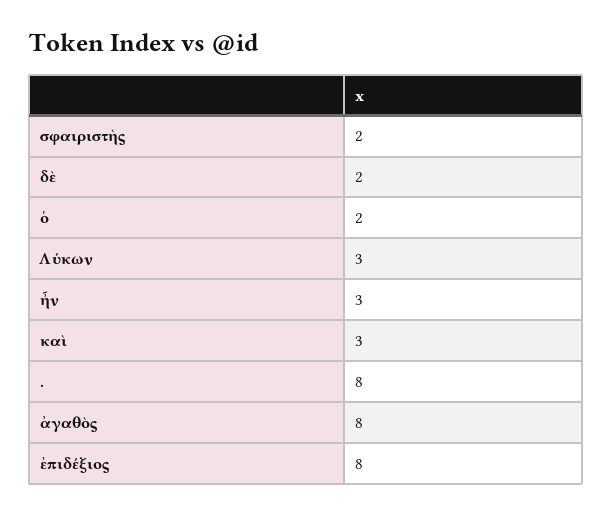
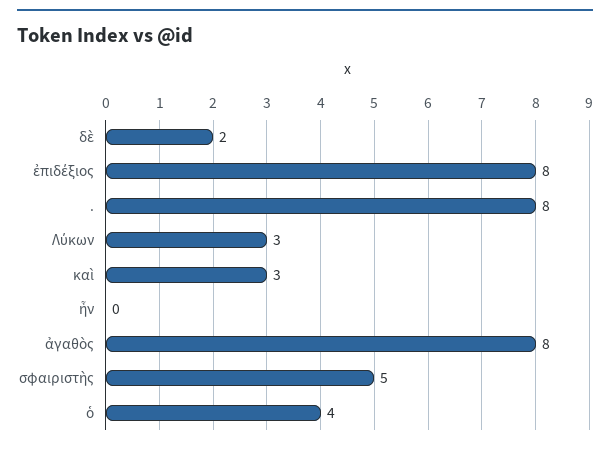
  {
-   "σφαιριστὴς": 2,
+   "σφαιριστὴς": 5,
    "δὲ": 2,
-   "ὁ": 2,
+   "ὁ": 4,
    "Λύκων": 3,
-   "ἦν": 3,
+   "ἦν": 0,
    "καὶ": 3,
    ".": 8,
    "ἀγαθὸς": 8,
    "ἐπιδέξιος": 8
  }

